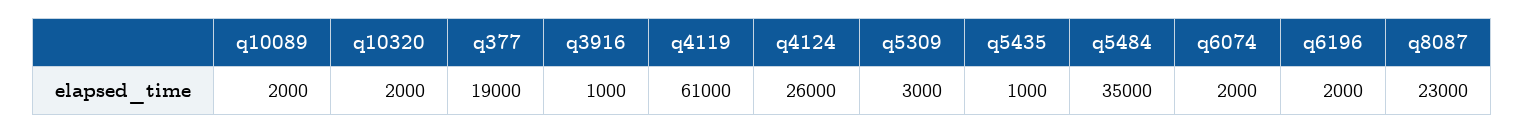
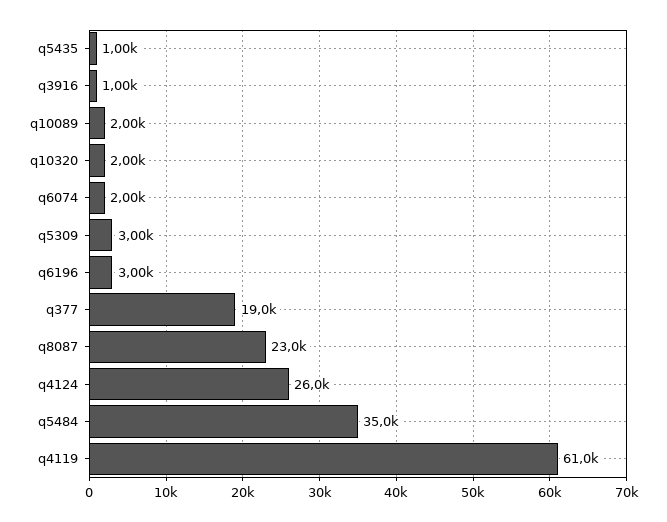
  {
    "q10089": 2000,
    "q10320": 2000,
    "q377": 19000,
    "q3916": 1000,
    "q4119": 61000,
    "q4124": 26000,
    "q5309": 3000,
    "q5435": 1000,
    "q5484": 35000,
    "q6074": 2000,
-   "q6196": 2000,
+   "q6196": 3000,
    "q8087": 23000
  }

